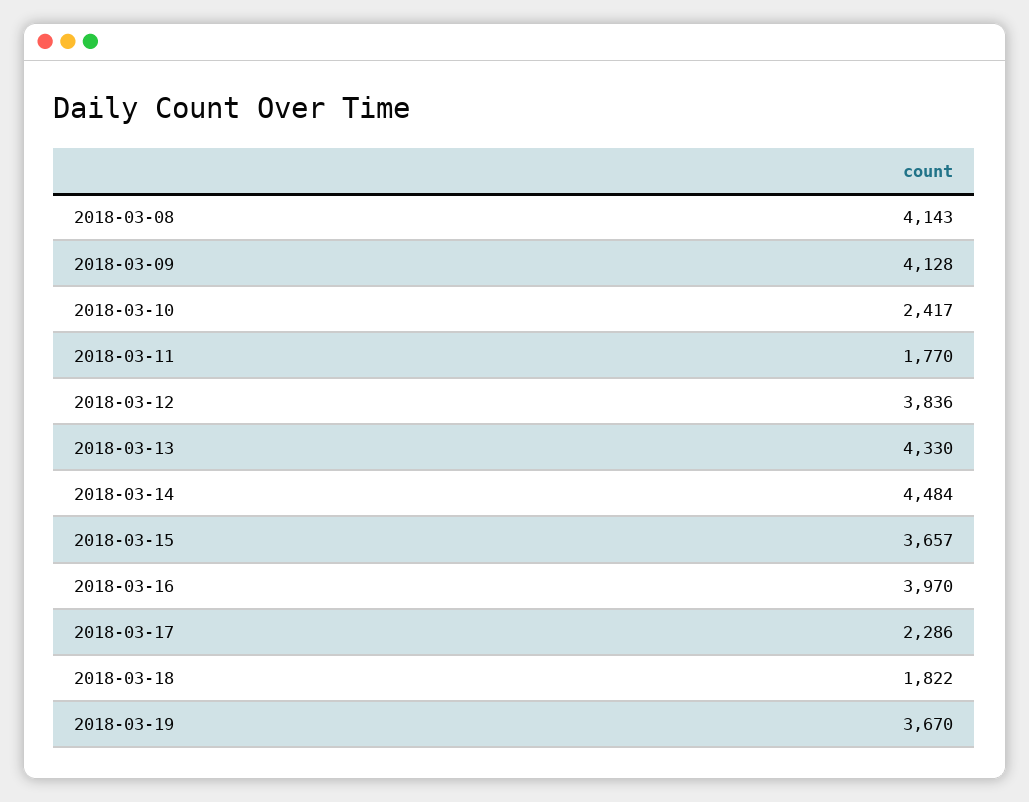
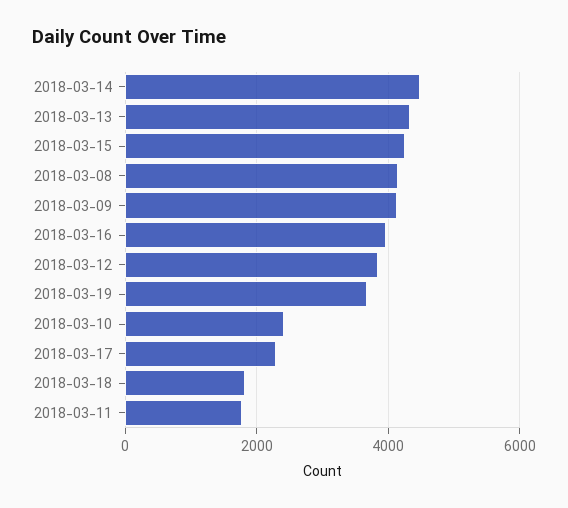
  {
    "2018-03-08": 4143,
    "2018-03-09": 4128,
    "2018-03-10": 2417,
    "2018-03-11": 1770,
    "2018-03-12": 3836,
    "2018-03-13": 4330,
    "2018-03-14": 4484,
-   "2018-03-15": 3657,
+   "2018-03-15": 4200,
    "2018-03-16": 3970,
    "2018-03-17": 2286,
    "2018-03-18": 1822,
    "2018-03-19": 3670
  }

